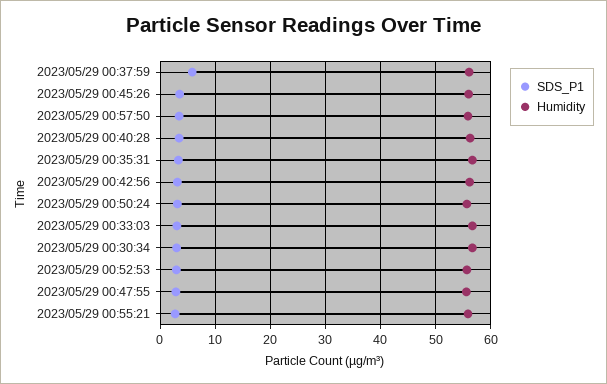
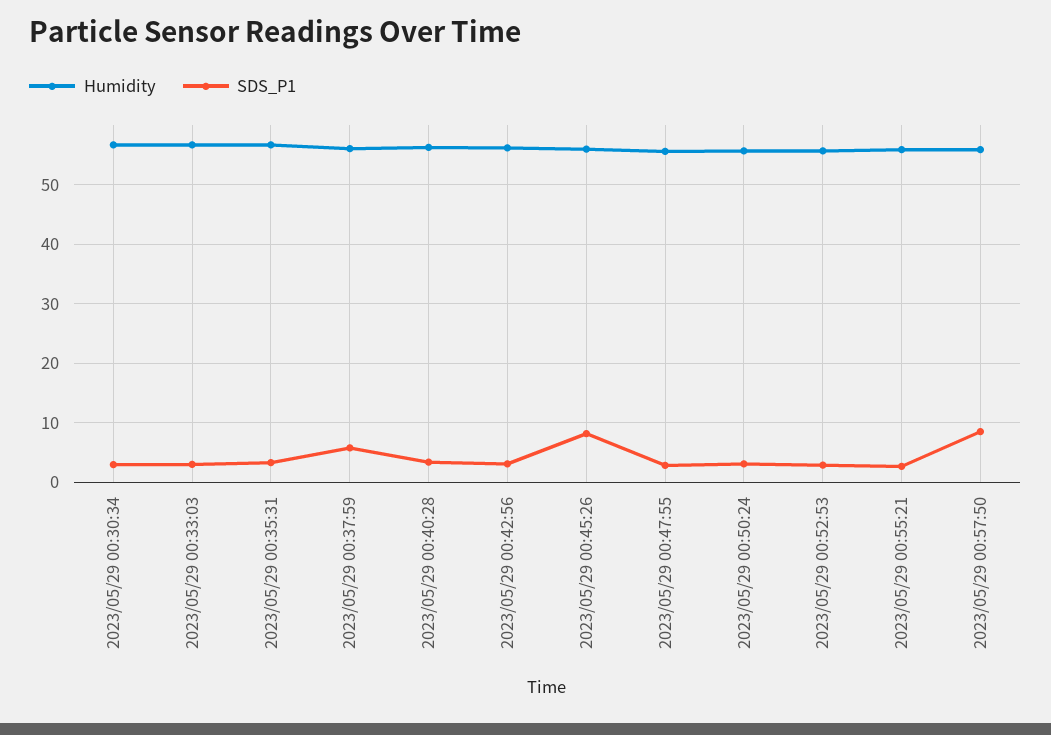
  {
    "SDS_P1": {
      "2023/05/29 00:37:59": 6,
-     "2023/05/29 00:45:26": 4,
+     "2023/05/29 00:45:26": 8,
-     "2023/05/29 00:57:50": 4,
+     "2023/05/29 00:57:50": 8,
      "2023/05/29 00:40:28": 4,
      "2023/05/29 00:35:31": 4,
      "2023/05/29 00:42:56": 4,
      "2023/05/29 00:50:24": 4,
      "2023/05/29 00:33:03": 4,
      "2023/05/29 00:30:34": 2,
      "2023/05/29 00:52:53": 2,
      "2023/05/29 00:47:55": 2,
      "2023/05/29 00:55:21": 2
    },
    "Humidity": {
      "2023/05/29 00:37:59": 56,
      "2023/05/29 00:45:26": 56,
      "2023/05/29 00:57:50": 56,
      "2023/05/29 00:40:28": 56,
      "2023/05/29 00:35:31": 56,
      "2023/05/29 00:42:56": 56,
      "2023/05/29 00:50:24": 56,
      "2023/05/29 00:33:03": 56,
      "2023/05/29 00:30:34": 56,
      "2023/05/29 00:52:53": 56,
      "2023/05/29 00:47:55": 56,
      "2023/05/29 00:55:21": 56
    }
  }

